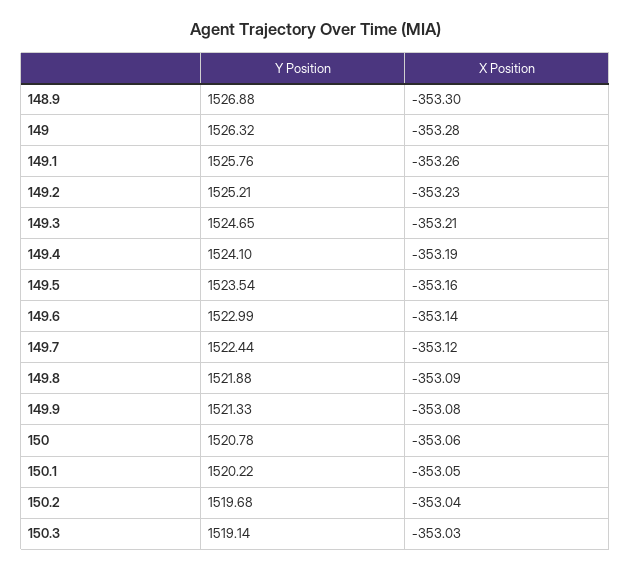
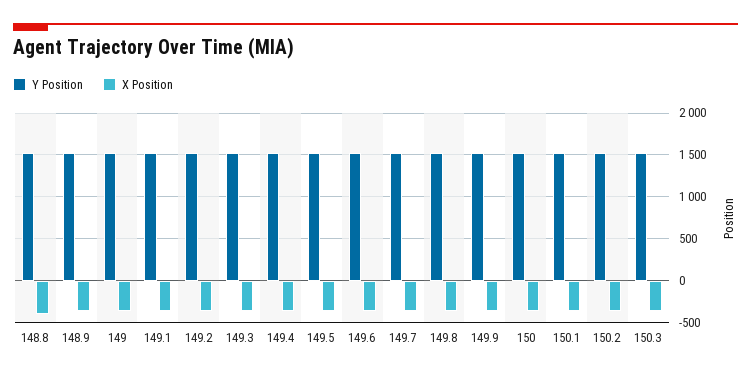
  {
    "Y Position": {
      "148.9": 1526.88,
      "149": 1526.32,
      "149.1": 1525.76,
      "149.2": 1525.21,
      "149.3": 1524.65,
      "149.4": 1524.1,
      "149.5": 1523.54,
      "149.6": 1522.99,
      "149.7": 1522.44,
      "149.8": 1521.88,
      "149.9": 1521.33,
      "150": 1520.78,
      "150.1": 1520.22,
      "150.2": 1519.68,
-     "150.3": 1519.14
+     "150.3": 1519.14,
+     "148.8": 1500
    },
    "X Position": {
      "148.9": -353.3,
      "149": -353.28,
      "149.1": -353.26,
      "149.2": -353.23,
      "149.3": -353.21,
      "149.4": -353.19,
      "149.5": -353.16,
      "149.6": -353.14,
      "149.7": -353.12,
      "149.8": -353.09,
      "149.9": -353.08,
      "150": -353.06,
      "150.1": -353.05,
      "150.2": -353.04,
-     "150.3": -353.03
+     "150.3": -353.03,
+     "148.8": -400
    }
  }

